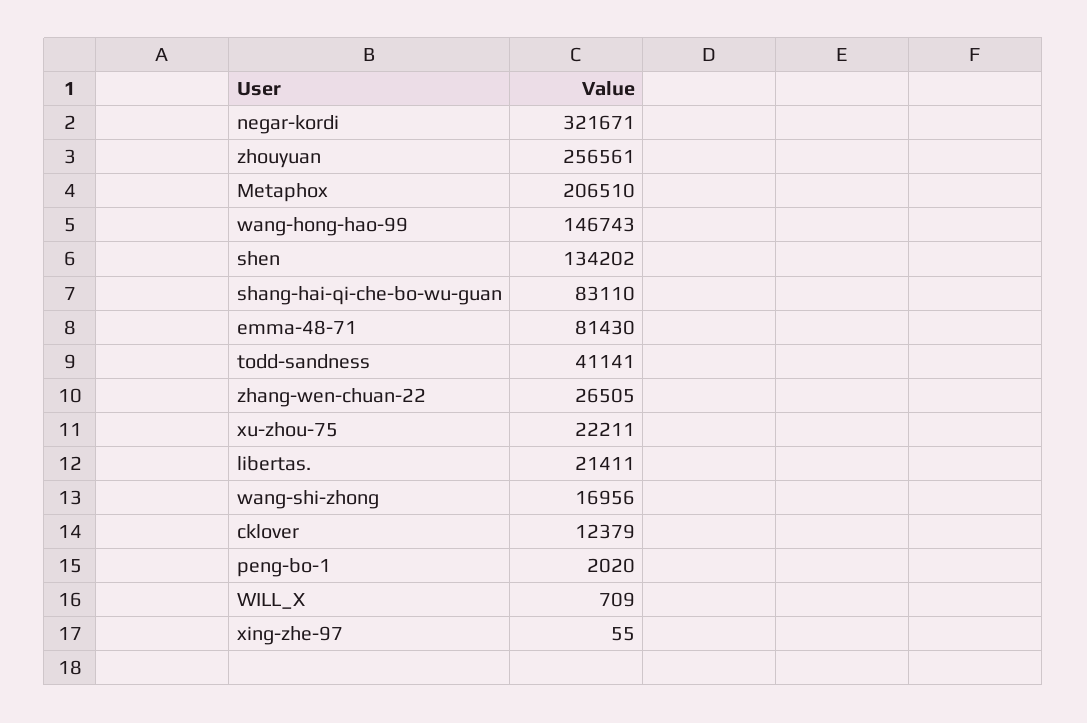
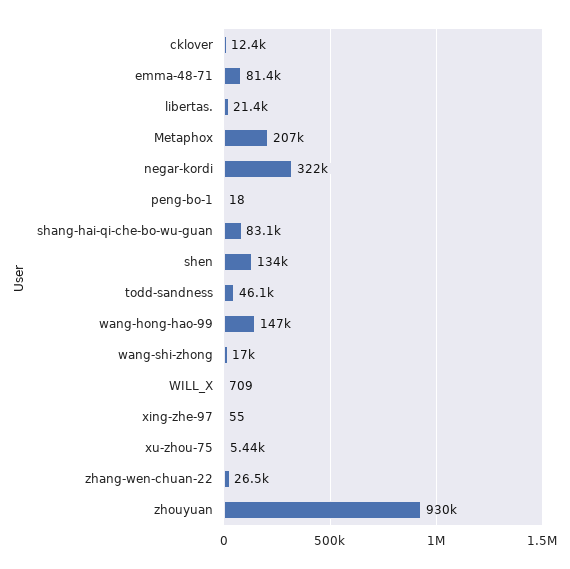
  {
    "negar-kordi": 321671,
-   "zhouyuan": 256561,
+   "zhouyuan": 930000,
    "Metaphox": 206510,
    "wang-hong-hao-99": 146743,
    "shen": 134202,
    "shang-hai-qi-che-bo-wu-guan": 83110,
    "emma-48-71": 81430,
-   "todd-sandness": 41141,
+   "todd-sandness": 46100,
    "zhang-wen-chuan-22": 26505,
-   "xu-zhou-75": 22211,
+   "xu-zhou-75": 5440,
    "libertas.": 21411,
    "wang-shi-zhong": 16956,
    "cklover": 12379,
-   "peng-bo-1": 2020,
+   "peng-bo-1": 18,
    "WILL_X": 709,
    "xing-zhe-97": 55
  }

